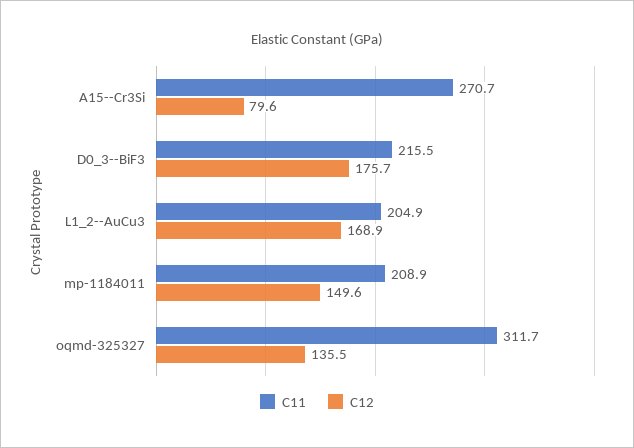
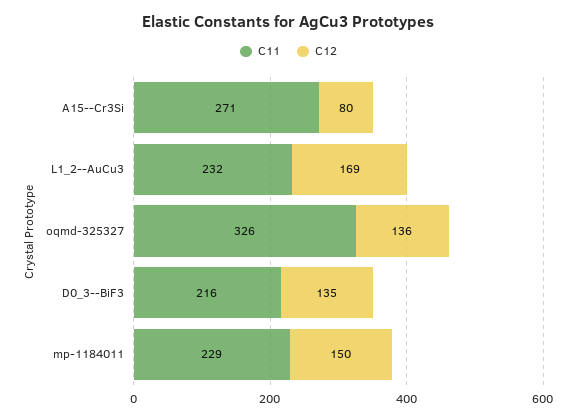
  {
    "C11": {
      "A15--Cr3Si": 270.7,
      "D0_3--BiF3": 215.5,
-     "L1_2--AuCu3": 204.9,
+     "L1_2--AuCu3": 232,
-     "mp-1184011": 208.9,
+     "mp-1184011": 229,
-     "oqmd-325327": 311.7
+     "oqmd-325327": 326
    },
    "C12": {
      "A15--Cr3Si": 79.6,
-     "D0_3--BiF3": 175.7,
+     "D0_3--BiF3": 135,
      "L1_2--AuCu3": 168.9,
      "mp-1184011": 149.6,
      "oqmd-325327": 135.5
    }
  }

